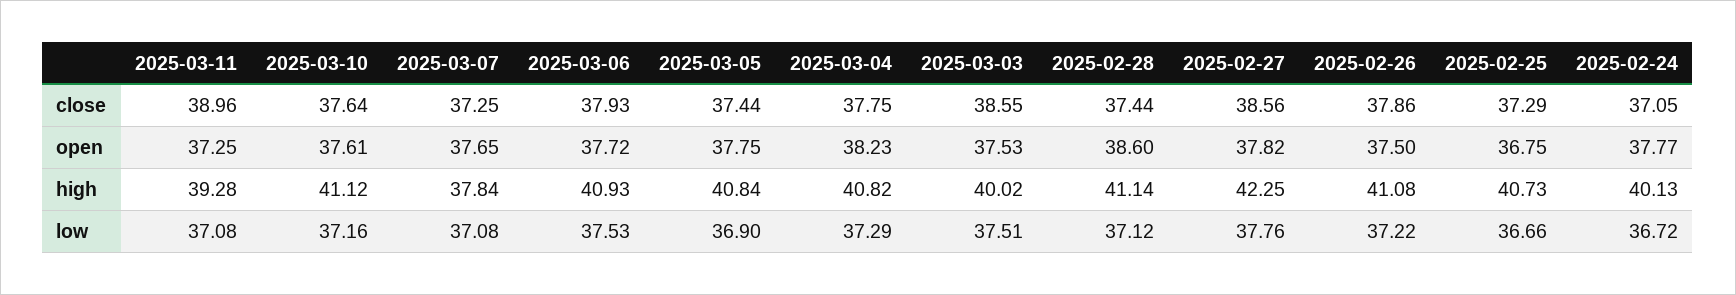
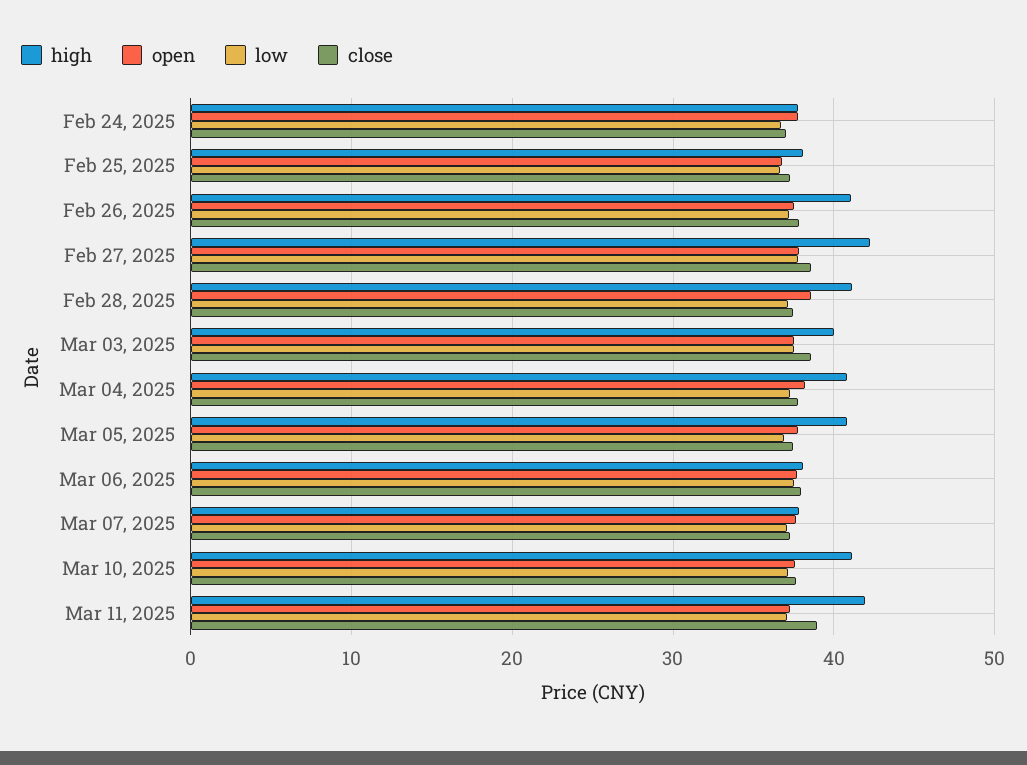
  {
    "close": {
      "2025-03-11": 38.96,
      "2025-03-10": 37.64,
      "2025-03-07": 37.25,
      "2025-03-06": 37.93,
      "2025-03-05": 37.44,
      "2025-03-04": 37.75,
      "2025-03-03": 38.55,
      "2025-02-28": 37.44,
      "2025-02-27": 38.56,
      "2025-02-26": 37.86,
      "2025-02-25": 37.29,
      "2025-02-24": 37.05
    },
    "open": {
      "2025-03-11": 37.25,
      "2025-03-10": 37.61,
      "2025-03-07": 37.65,
      "2025-03-06": 37.72,
      "2025-03-05": 37.75,
      "2025-03-04": 38.23,
      "2025-03-03": 37.53,
      "2025-02-28": 38.6,
      "2025-02-27": 37.82,
      "2025-02-26": 37.5,
      "2025-02-25": 36.75,
      "2025-02-24": 37.77
    },
    "high": {
-     "2025-03-11": 39.28,
+     "2025-03-11": 42,
      "2025-03-10": 41.12,
      "2025-03-07": 37.84,
-     "2025-03-06": 40.93,
+     "2025-03-06": 38,
      "2025-03-05": 40.84,
      "2025-03-04": 40.82,
      "2025-03-03": 40.02,
      "2025-02-28": 41.14,
      "2025-02-27": 42.25,
      "2025-02-26": 41.08,
-     "2025-02-25": 40.73,
+     "2025-02-25": 38,
-     "2025-02-24": 40.13
+     "2025-02-24": 38
    },
    "low": {
      "2025-03-11": 37.08,
      "2025-03-10": 37.16,
      "2025-03-07": 37.08,
      "2025-03-06": 37.53,
      "2025-03-05": 36.9,
      "2025-03-04": 37.29,
      "2025-03-03": 37.51,
      "2025-02-28": 37.12,
      "2025-02-27": 37.76,
      "2025-02-26": 37.22,
      "2025-02-25": 36.66,
      "2025-02-24": 36.72
    }
  }

